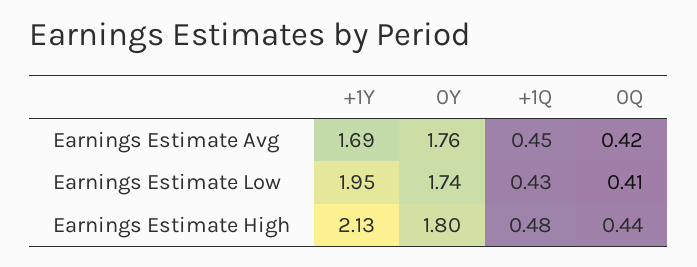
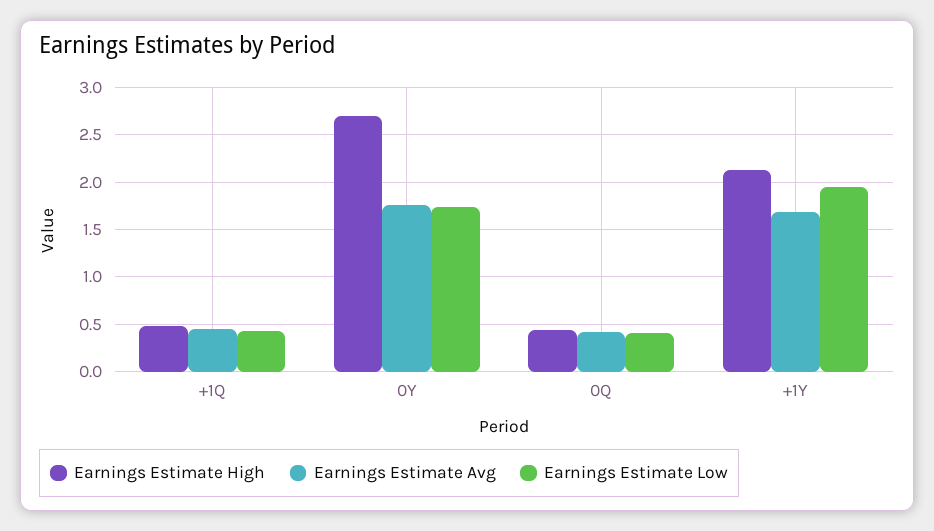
  {
    "Earnings Estimate Avg": {
      "+1Y": 1.69,
      "0Y": 1.76,
      "+1Q": 0.45,
      "0Q": 0.42
    },
    "Earnings Estimate Low": {
      "+1Y": 1.95,
      "0Y": 1.74,
      "+1Q": 0.43,
      "0Q": 0.41
    },
    "Earnings Estimate High": {
      "+1Y": 2.13,
-     "0Y": 1.8,
+     "0Y": 2.7,
      "+1Q": 0.48,
      "0Q": 0.44
    }
  }

